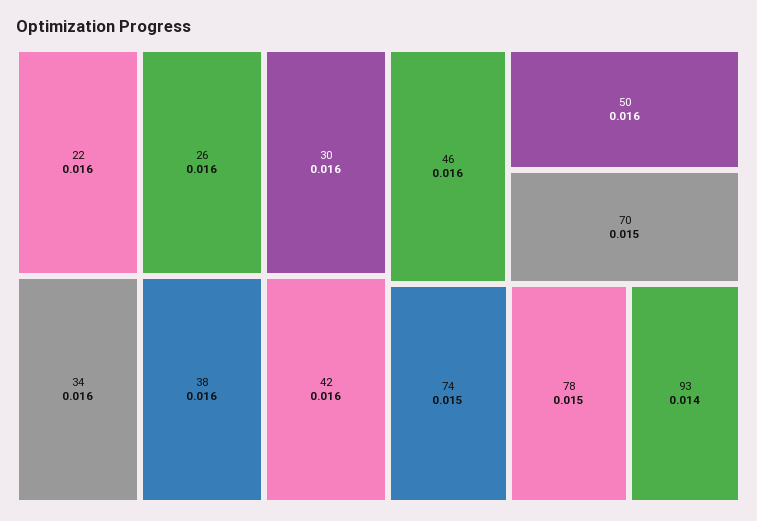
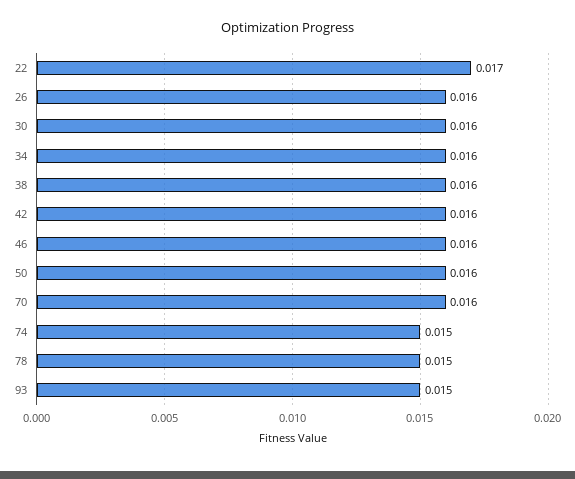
  {
-   "22": 0.016,
+   "22": 0.017,
    "26": 0.016,
    "30": 0.016,
    "34": 0.016,
    "38": 0.016,
    "42": 0.016,
    "46": 0.016,
    "50": 0.016,
-   "70": 0.015,
+   "70": 0.016,
    "74": 0.015,
    "78": 0.015,
-   "93": 0.014
+   "93": 0.015
  }

